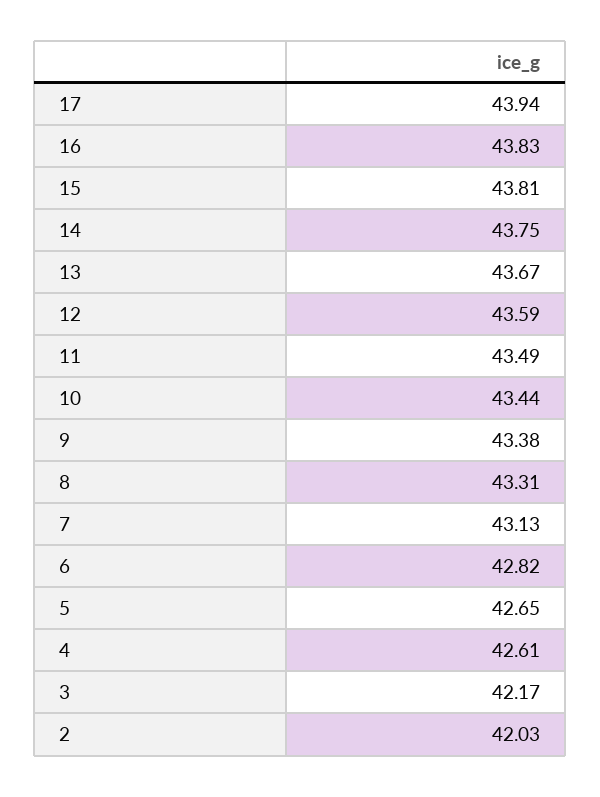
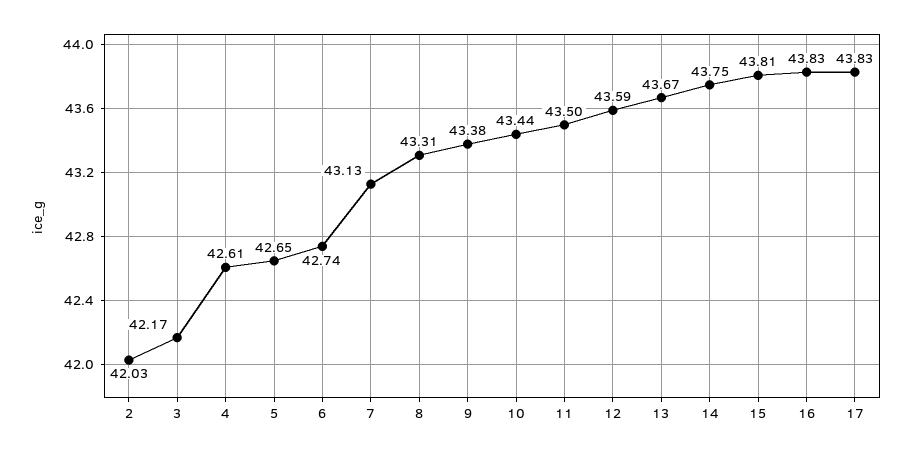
  {
-   "17": 43.94,
+   "17": 43.83,
    "16": 43.83,
    "15": 43.81,
    "14": 43.75,
    "13": 43.67,
    "12": 43.59,
-   "11": 43.49,
+   "11": 43.5,
    "10": 43.44,
    "9": 43.38,
    "8": 43.31,
    "7": 43.13,
-   "6": 42.82,
+   "6": 42.74,
    "5": 42.65,
    "4": 42.61,
    "3": 42.17,
    "2": 42.03
  }

